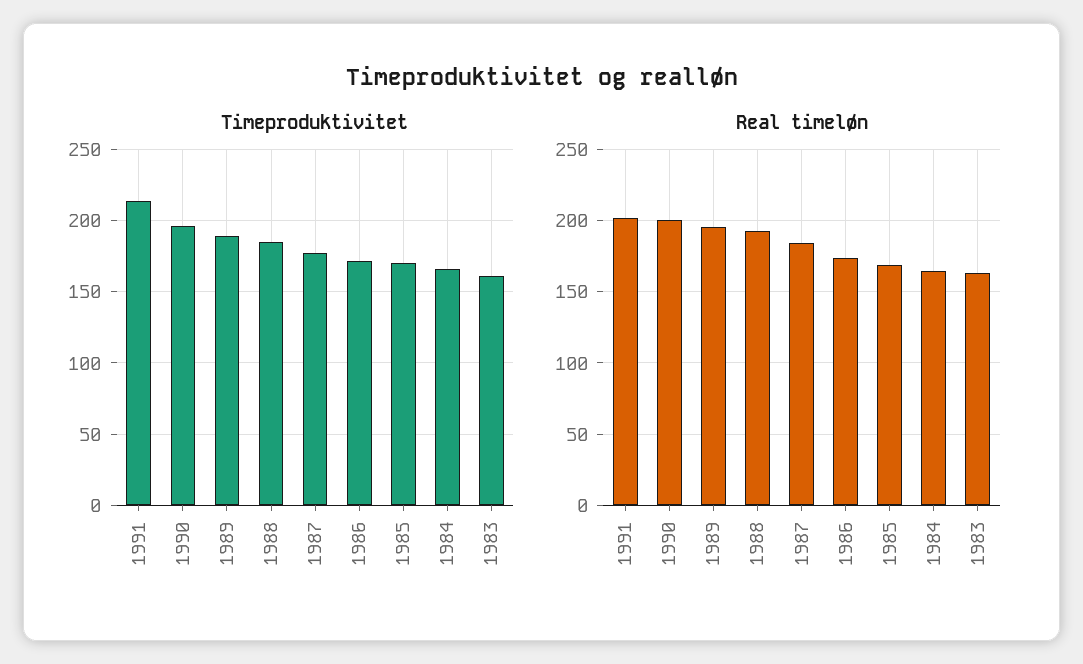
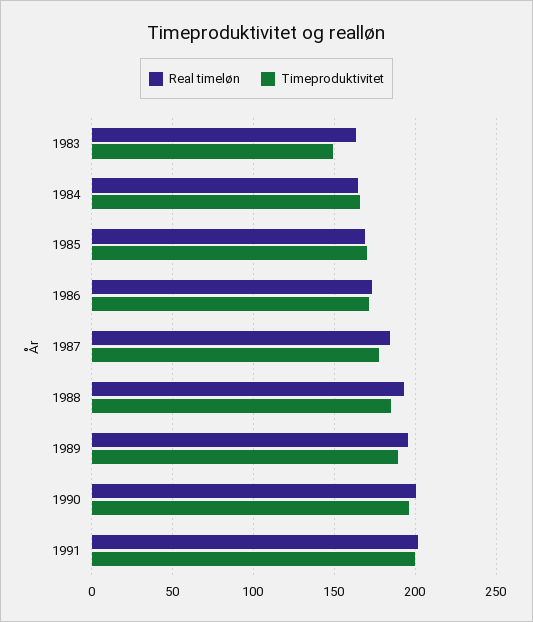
  {
    "Timeproduktivitet": {
-     "1991": 215,
+     "1991": 200,
      "1990": 195,
      "1989": 190,
      "1988": 185,
      "1987": 175,
      "1986": 170,
      "1985": 170,
      "1984": 165,
-     "1983": 160
+     "1983": 150
    },
    "Real timeløn": {
      "1991": 200,
      "1990": 200,
      "1989": 195,
      "1988": 195,
      "1987": 185,
      "1986": 175,
      "1985": 170,
      "1984": 165,
      "1983": 165
    }
  }

